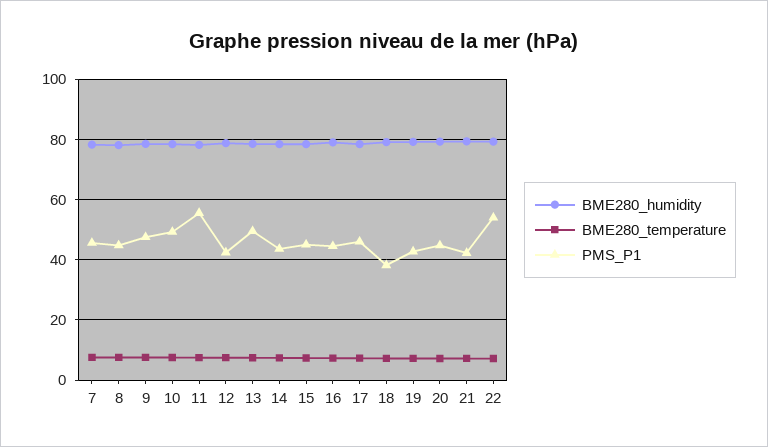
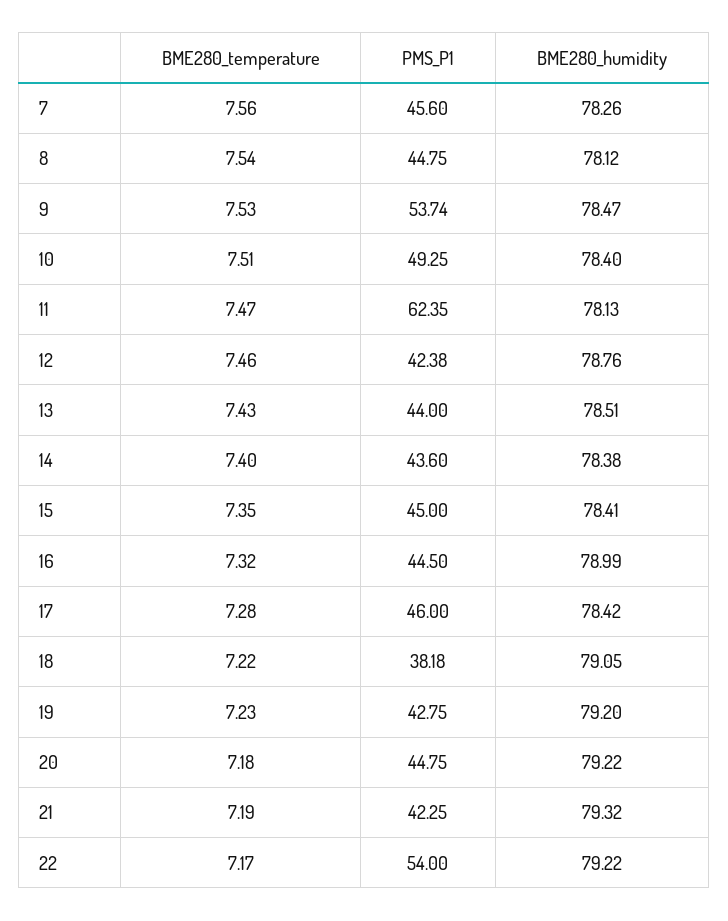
  {
    "BME280_humidity": {
      "7": 78.26,
      "8": 78.12,
      "9": 78.47,
      "10": 78.4,
      "11": 78.13,
      "12": 78.76,
      "13": 78.51,
      "14": 78.38,
      "15": 78.41,
      "16": 78.99,
      "17": 78.42,
      "18": 79.05,
      "19": 79.2,
      "20": 79.22,
      "21": 79.32,
      "22": 79.22
    },
    "BME280_temperature": {
      "7": 7.56,
      "8": 7.54,
      "9": 7.53,
      "10": 7.51,
      "11": 7.47,
      "12": 7.46,
      "13": 7.43,
      "14": 7.4,
      "15": 7.35,
      "16": 7.32,
      "17": 7.28,
      "18": 7.22,
      "19": 7.23,
      "20": 7.18,
      "21": 7.19,
      "22": 7.17
    },
    "PMS_P1": {
      "7": 45.6,
      "8": 44.75,
-     "9": 48,
+     "9": 53.74,
      "10": 49.25,
-     "11": 56,
+     "11": 62.35,
      "12": 42.38,
-     "13": 50,
+     "13": 44,
      "14": 43.6,
      "15": 45,
      "16": 44.5,
      "17": 46,
      "18": 38.18,
      "19": 42.75,
      "20": 44.75,
      "21": 42.25,
      "22": 54
    }
  }

